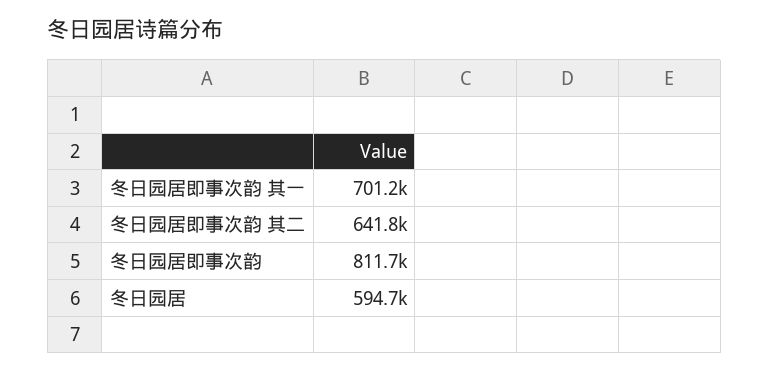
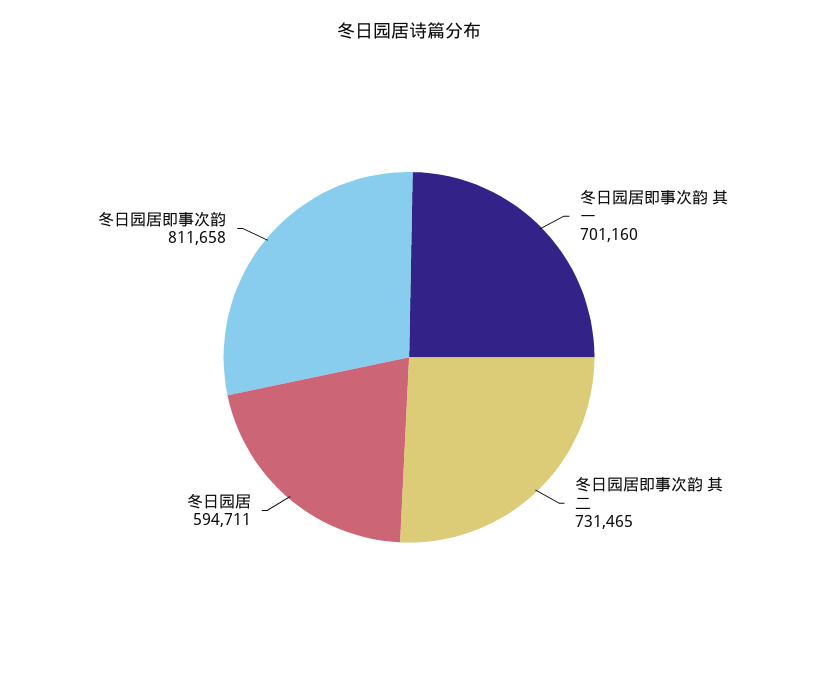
  {
    "冬日园居即事次韵 其一": 701160,
-   "冬日园居即事次韵 其二": 641800,
+   "冬日园居即事次韵 其二": 731465,
    "冬日园居即事次韵": 811658,
    "冬日园居": 594711
  }

